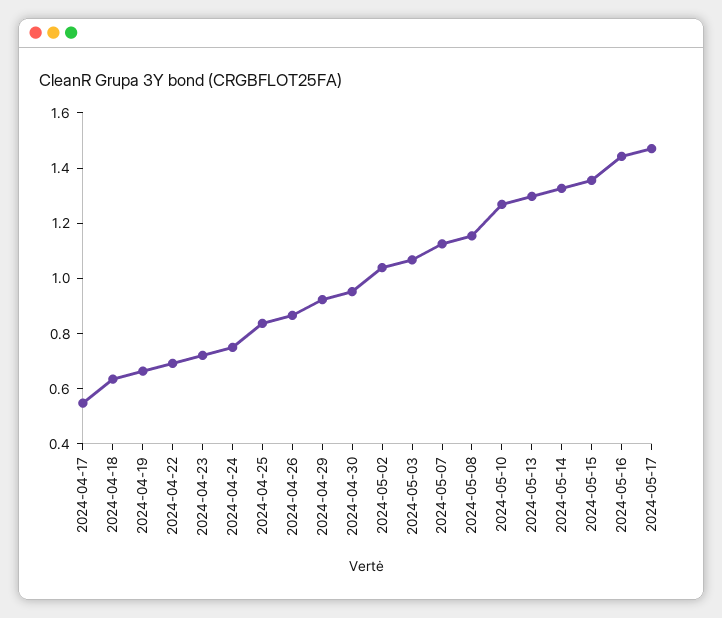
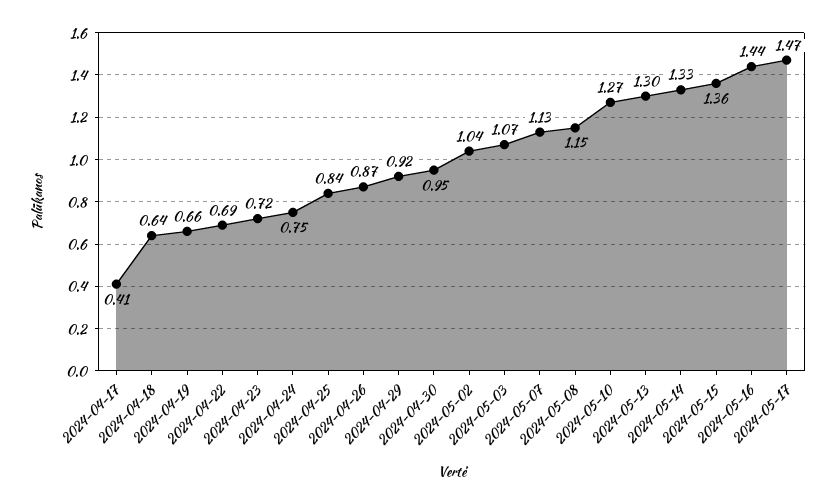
  {
-   "2024-04-17": 0.55,
+   "2024-04-17": 0.41,
    "2024-04-18": 0.64,
    "2024-04-19": 0.66,
    "2024-04-22": 0.69,
    "2024-04-23": 0.72,
    "2024-04-24": 0.75,
    "2024-04-25": 0.84,
    "2024-04-26": 0.87,
    "2024-04-29": 0.92,
    "2024-04-30": 0.95,
    "2024-05-02": 1.04,
    "2024-05-03": 1.07,
    "2024-05-07": 1.13,
    "2024-05-08": 1.15,
    "2024-05-10": 1.27,
    "2024-05-13": 1.3,
    "2024-05-14": 1.33,
    "2024-05-15": 1.36,
    "2024-05-16": 1.44,
    "2024-05-17": 1.47
  }

